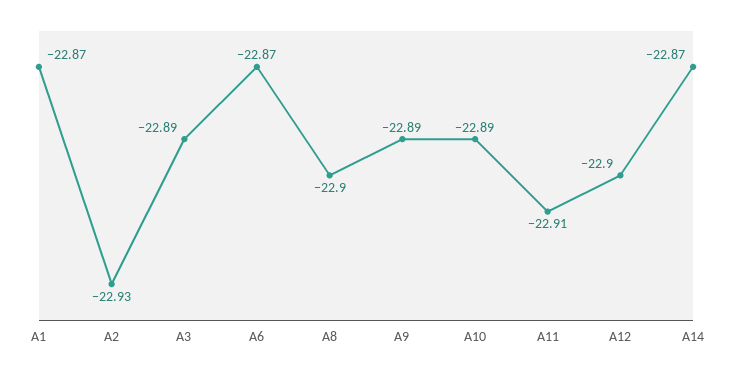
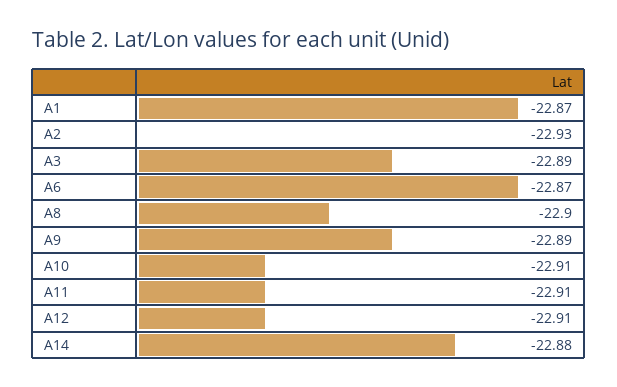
  {
    "A1": -22.87,
    "A2": -22.93,
    "A3": -22.89,
    "A6": -22.87,
    "A8": -22.9,
    "A9": -22.89,
-   "A10": -22.89,
+   "A10": -22.91,
    "A11": -22.91,
-   "A12": -22.9,
+   "A12": -22.91,
-   "A14": -22.87
+   "A14": -22.88
  }

